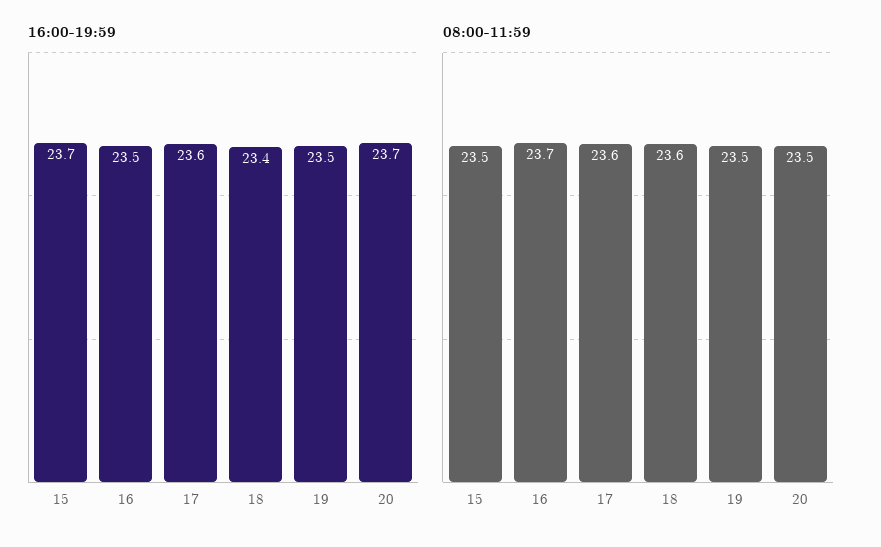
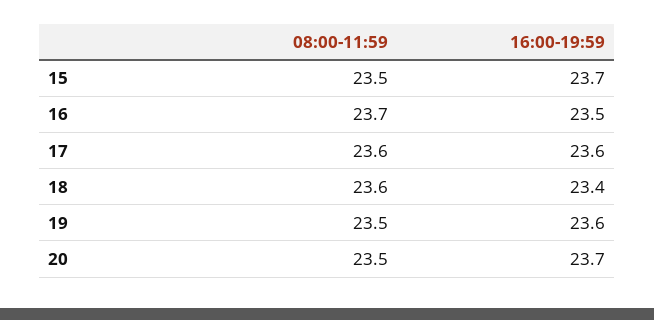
  {
    "16:00-19:59": {
      "15": 23.7,
      "16": 23.5,
      "17": 23.6,
      "18": 23.4,
-     "19": 23.5,
+     "19": 23.6,
      "20": 23.7
    },
    "08:00-11:59": {
      "15": 23.5,
      "16": 23.7,
      "17": 23.6,
      "18": 23.6,
      "19": 23.5,
      "20": 23.5
    }
  }

